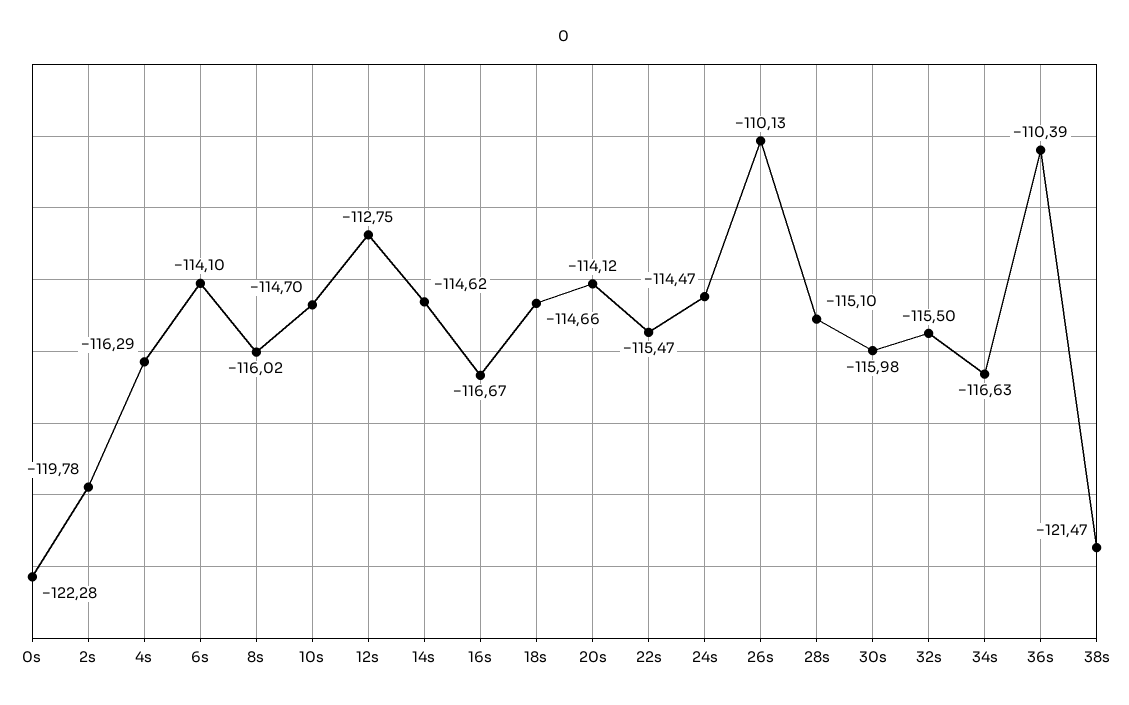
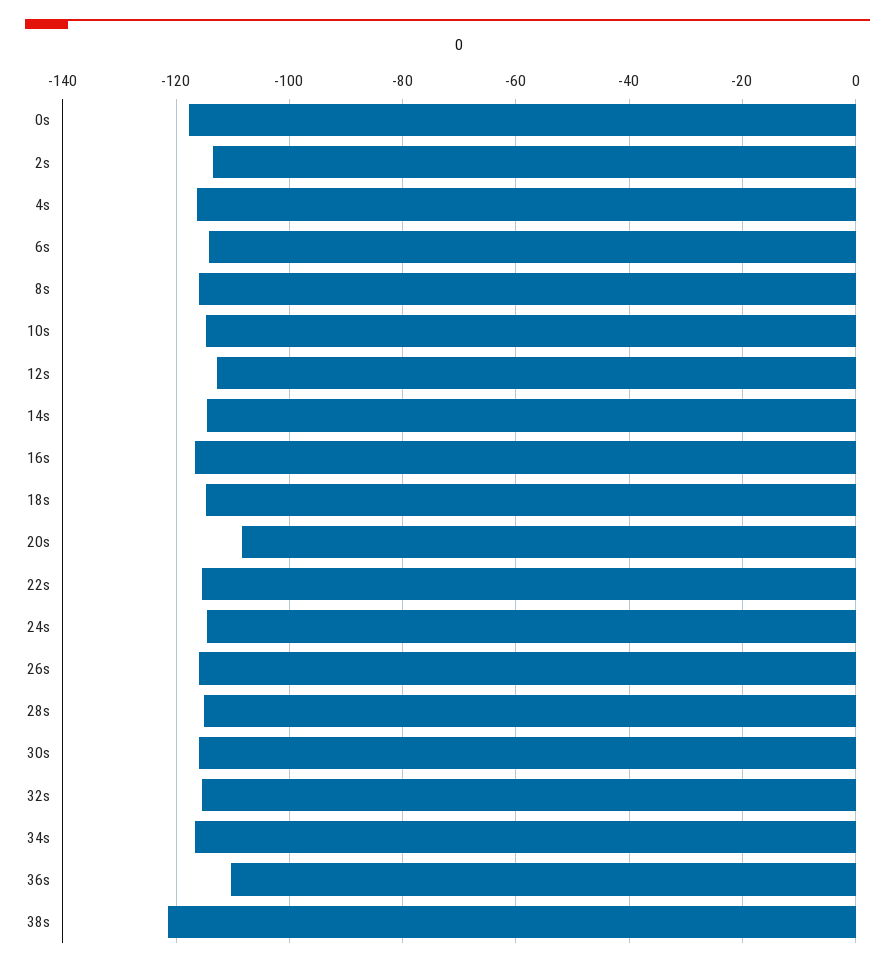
  {
-   "0s": -122.28,
+   "0s": -118,
-   "2s": -119.78,
+   "2s": -114,
    "4s": -116.29,
    "6s": -114.1,
    "8s": -116.02,
    "10s": -114.7,
    "12s": -112.75,
    "14s": -114.62,
    "16s": -116.67,
    "18s": -114.66,
-   "20s": -114.12,
+   "20s": -108,
    "22s": -115.47,
    "24s": -114.47,
-   "26s": -110.13,
+   "26s": -116,
    "28s": -115.1,
    "30s": -115.98,
    "32s": -115.5,
    "34s": -116.63,
    "36s": -110.39,
    "38s": -121.47
  }

